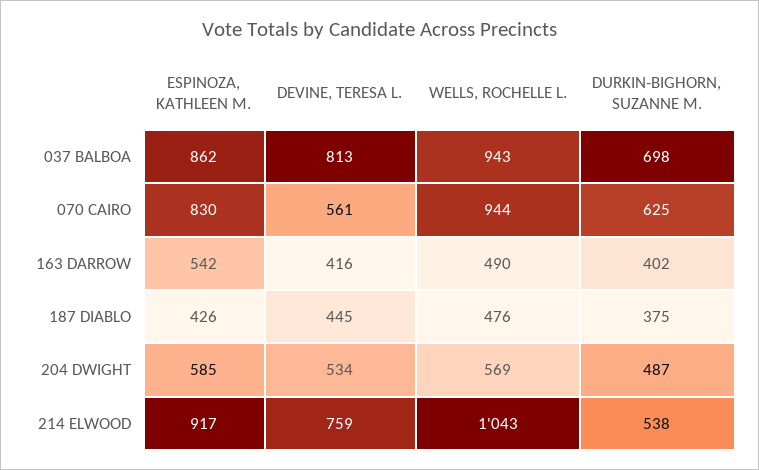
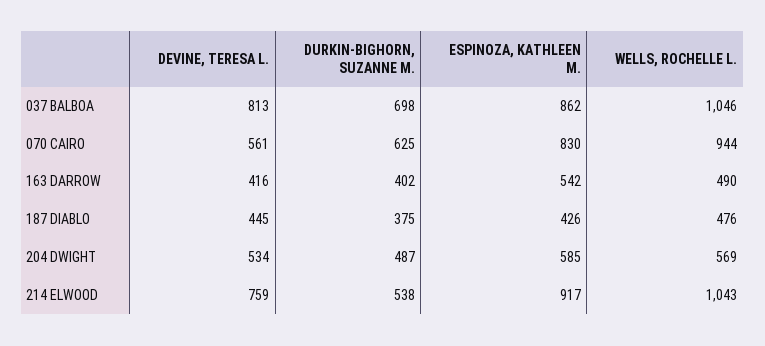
  {
    "ESPINOZA, KATHLEEN M.": {
      "037 BALBOA": 862,
      "070 CAIRO": 830,
      "163 DARROW": 542,
      "187 DIABLO": 426,
      "204 DWIGHT": 585,
      "214 ELWOOD": 917
    },
    "DEVINE, TERESA L.": {
      "037 BALBOA": 813,
      "070 CAIRO": 561,
      "163 DARROW": 416,
      "187 DIABLO": 445,
      "204 DWIGHT": 534,
      "214 ELWOOD": 759
    },
    "WELLS, ROCHELLE L.": {
-     "037 BALBOA": 943,
+     "037 BALBOA": 1046,
      "070 CAIRO": 944,
      "163 DARROW": 490,
      "187 DIABLO": 476,
      "204 DWIGHT": 569,
      "214 ELWOOD": 1043
    },
    "DURKIN-BIGHORN, SUZANNE M.": {
      "037 BALBOA": 698,
      "070 CAIRO": 625,
      "163 DARROW": 402,
      "187 DIABLO": 375,
      "204 DWIGHT": 487,
      "214 ELWOOD": 538
    }
  }

